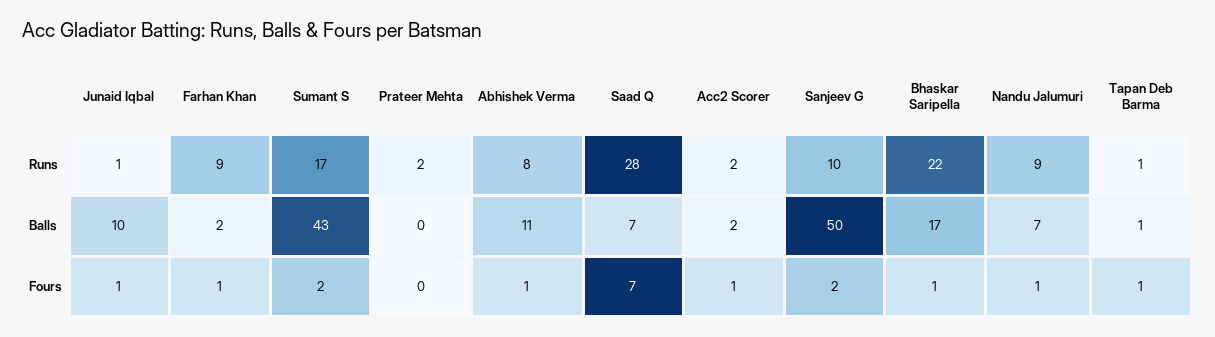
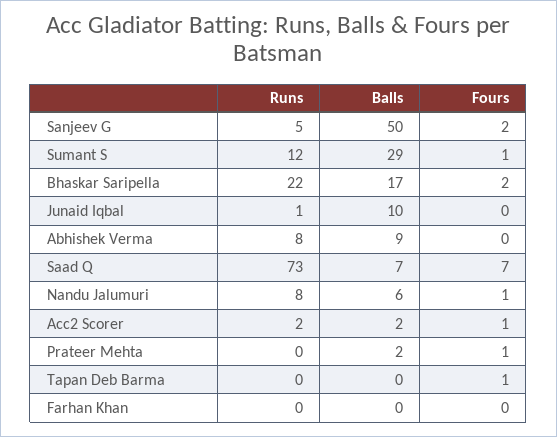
  {
    "Junaid Iqbal": {
      "Runs": 1,
      "Balls": 10,
-     "Fours": 1
+     "Fours": 0
    },
    "Farhan Khan": {
-     "Runs": 9,
+     "Runs": 0,
-     "Balls": 2,
+     "Balls": 0,
-     "Fours": 1
+     "Fours": 0
    },
    "Sumant S": {
-     "Runs": 17,
+     "Runs": 12,
-     "Balls": 43,
+     "Balls": 29,
-     "Fours": 2
+     "Fours": 1
    },
    "Prateer Mehta": {
-     "Runs": 2,
+     "Runs": 0,
-     "Balls": 0,
+     "Balls": 2,
-     "Fours": 0
+     "Fours": 1
    },
    "Abhishek Verma": {
      "Runs": 8,
-     "Balls": 11,
+     "Balls": 9,
-     "Fours": 1
+     "Fours": 0
    },
    "Saad Q": {
-     "Runs": 28,
+     "Runs": 73,
      "Balls": 7,
      "Fours": 7
    },
    "Acc2 Scorer": {
      "Runs": 2,
      "Balls": 2,
      "Fours": 1
    },
    "Sanjeev G": {
-     "Runs": 10,
+     "Runs": 5,
      "Balls": 50,
      "Fours": 2
    },
    "Bhaskar Saripella": {
      "Runs": 22,
      "Balls": 17,
-     "Fours": 1
+     "Fours": 2
    },
    "Nandu Jalumuri": {
-     "Runs": 9,
+     "Runs": 8,
-     "Balls": 7,
+     "Balls": 6,
      "Fours": 1
    },
    "Tapan Deb Barma": {
-     "Runs": 1,
+     "Runs": 0,
-     "Balls": 1,
+     "Balls": 0,
      "Fours": 1
    }
  }

